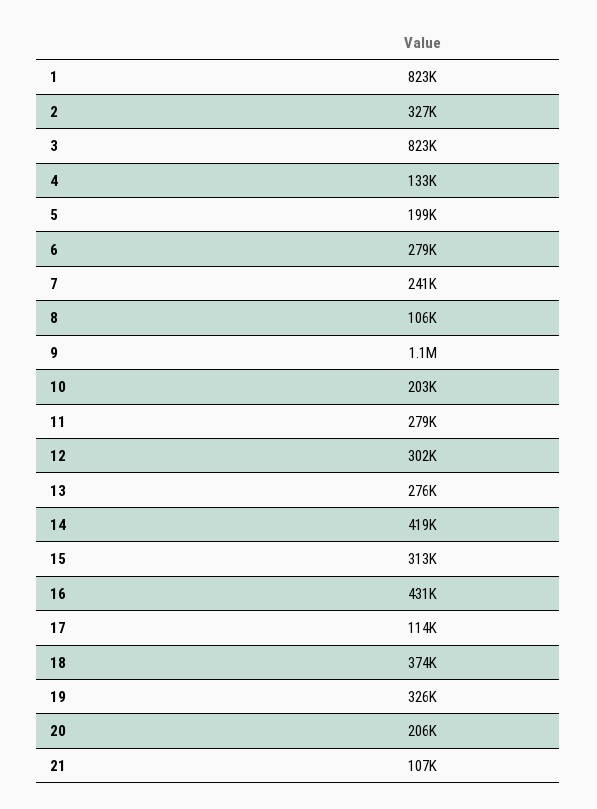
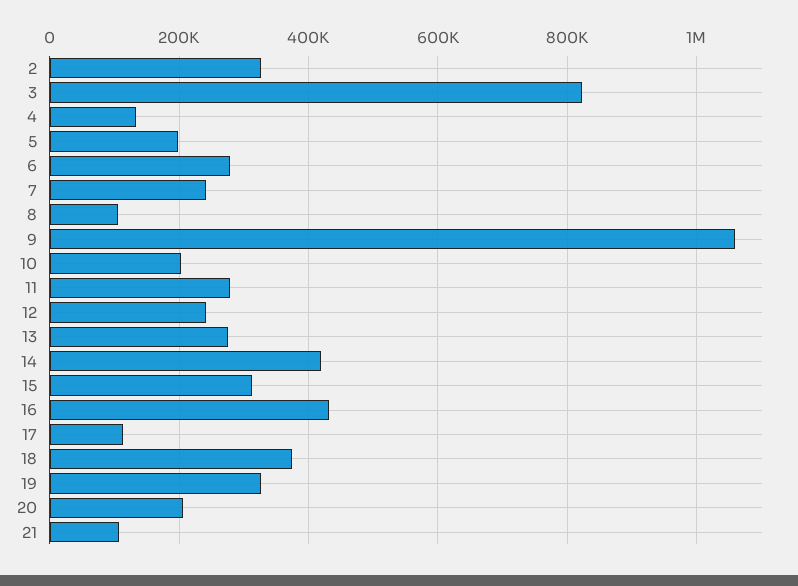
  {
-   "1": 823000,
    "2": 327000,
    "3": 823000,
    "4": 133000,
    "5": 199000,
    "6": 279000,
    "7": 241000,
    "8": 106000,
    "9": 1100000,
    "10": 203000,
    "11": 279000,
-   "12": 302000,
+   "12": 240000,
    "13": 276000,
    "14": 419000,
    "15": 313000,
    "16": 431000,
    "17": 114000,
    "18": 374000,
    "19": 326000,
    "20": 206000,
    "21": 107000
  }

